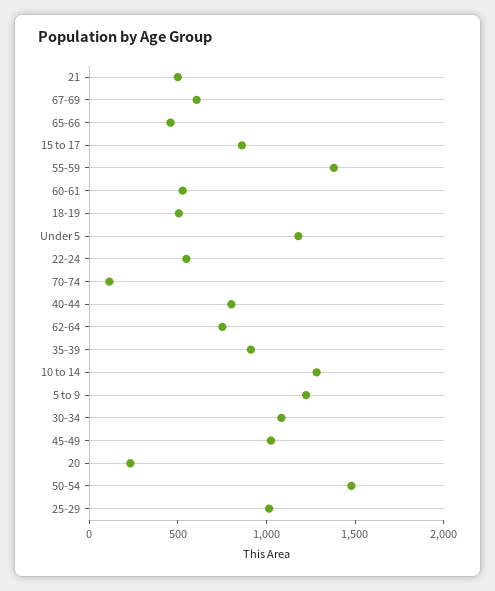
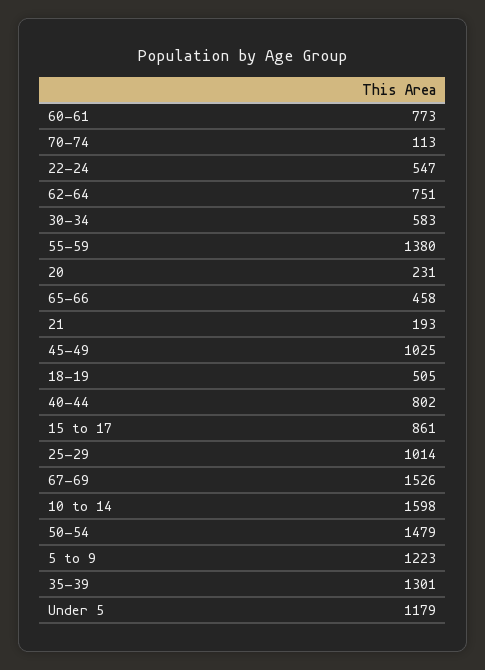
  {
-   "21": 500,
+   "21": 193,
-   "67-69": 600,
+   "67-69": 1526,
    "65-66": 458,
    "15 to 17": 861,
    "55-59": 1380,
-   "60-61": 500,
+   "60-61": 773,
    "18-19": 505,
    "Under 5": 1179,
    "22-24": 547,
    "70-74": 113,
    "40-44": 802,
    "62-64": 751,
-   "35-39": 900,
+   "35-39": 1301,
-   "10 to 14": 1300,
+   "10 to 14": 1598,
    "5 to 9": 1223,
-   "30-34": 1100,
+   "30-34": 583,
    "45-49": 1025,
    "20": 231,
    "50-54": 1479,
    "25-29": 1014
  }

